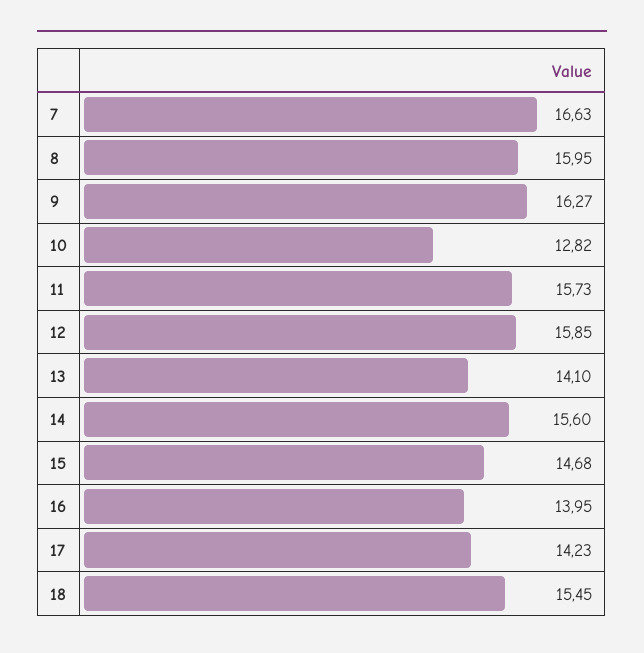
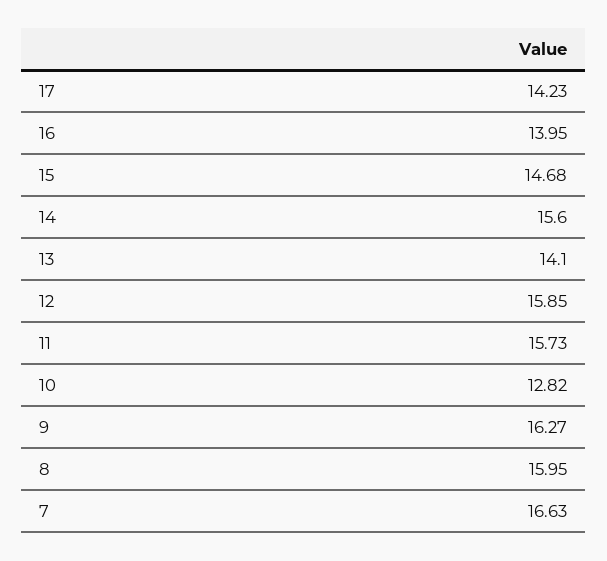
  {
    "7": 16.63,
    "8": 15.95,
    "9": 16.27,
    "10": 12.82,
    "11": 15.73,
    "12": 15.85,
    "13": 14.1,
    "14": 15.6,
    "15": 14.68,
    "16": 13.95,
-   "17": 14.23,
+   "17": 14.23
-   "18": 15.45
  }

